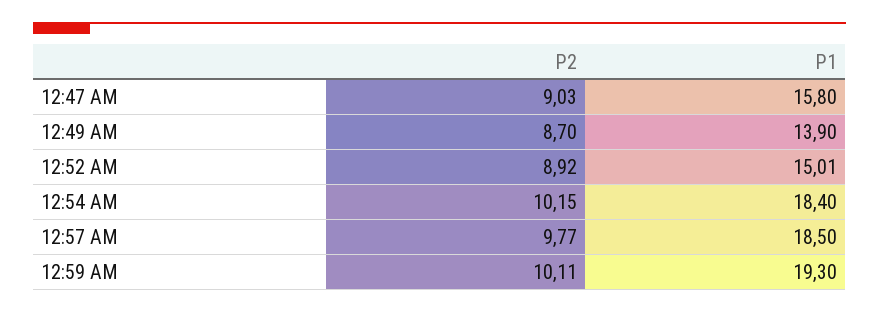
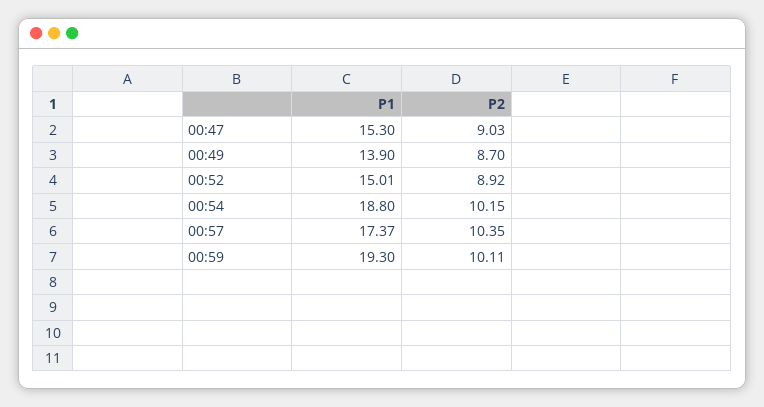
  {
    "P2": {
      "12:47 AM": 9.03,
      "12:49 AM": 8.7,
      "12:52 AM": 8.92,
      "12:54 AM": 10.15,
-     "12:57 AM": 9.77,
+     "12:57 AM": 10.35,
      "12:59 AM": 10.11
    },
    "P1": {
-     "12:47 AM": 15.8,
+     "12:47 AM": 15.3,
      "12:49 AM": 13.9,
      "12:52 AM": 15.01,
-     "12:54 AM": 18.4,
+     "12:54 AM": 18.8,
-     "12:57 AM": 18.5,
+     "12:57 AM": 17.37,
      "12:59 AM": 19.3
    }
  }

